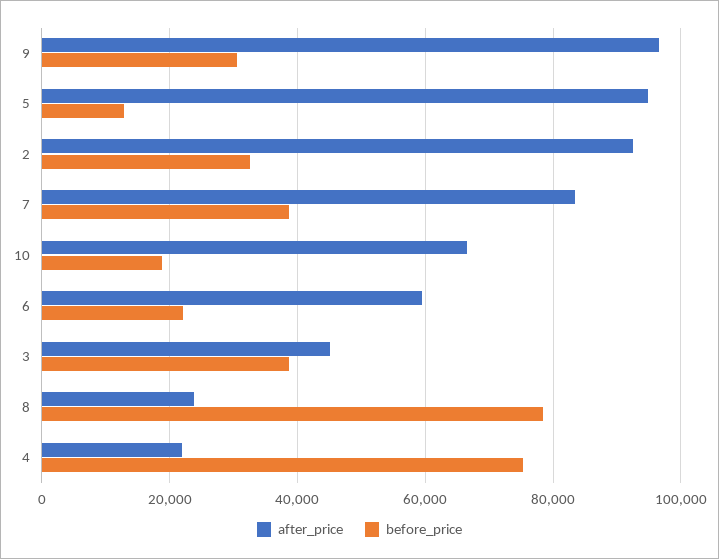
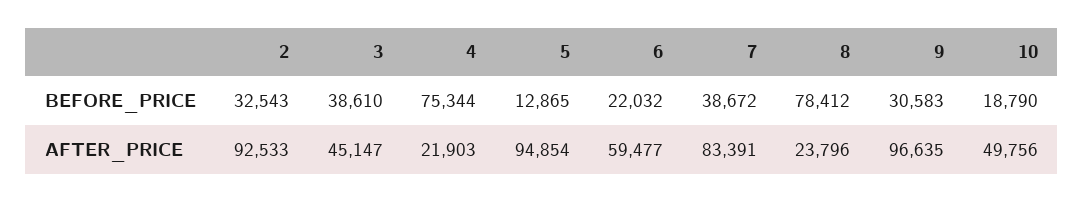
  {
    "after_price": {
      "9": 96635,
      "5": 94854,
      "2": 92533,
      "7": 83391,
-     "10": 66000,
+     "10": 49756,
      "6": 59477,
      "3": 45147,
      "8": 23796,
      "4": 21903
    },
    "before_price": {
      "9": 30583,
      "5": 12865,
      "2": 32543,
      "7": 38672,
      "10": 18790,
      "6": 22032,
      "3": 38610,
      "8": 78412,
      "4": 75344
    }
  }

